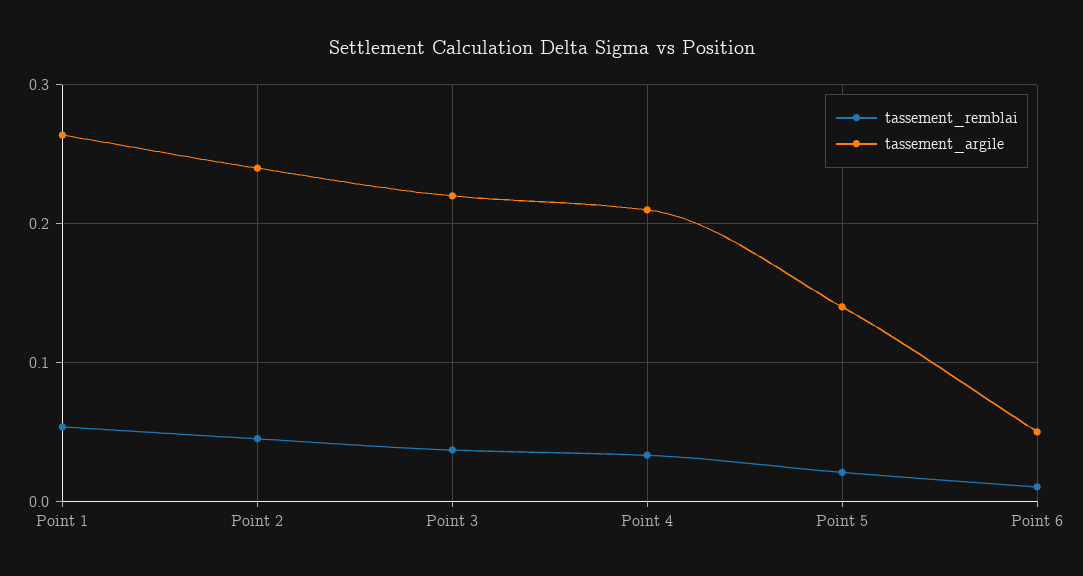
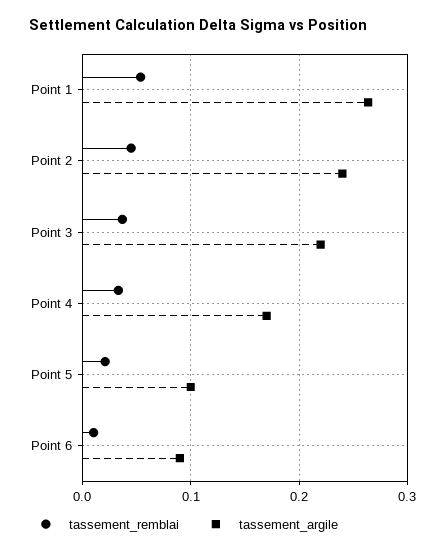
  {
    "tassement_remblai": {
      "Point 1": 0.05,
      "Point 2": 0.05,
      "Point 3": 0.04,
      "Point 4": 0.03,
      "Point 5": 0.02,
      "Point 6": 0.01
    },
    "tassement_argile": {
      "Point 1": 0.26,
      "Point 2": 0.24,
      "Point 3": 0.22,
-     "Point 4": 0.21,
+     "Point 4": 0.17,
-     "Point 5": 0.14,
+     "Point 5": 0.1,
-     "Point 6": 0.05
+     "Point 6": 0.09
    }
  }

